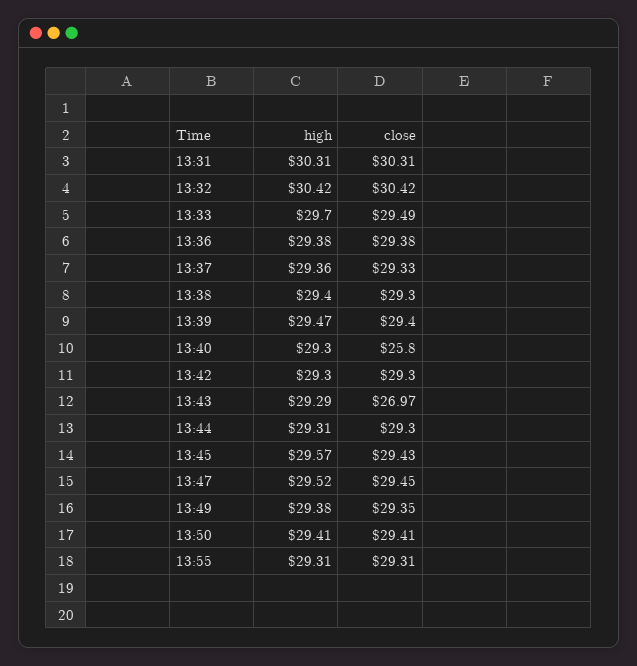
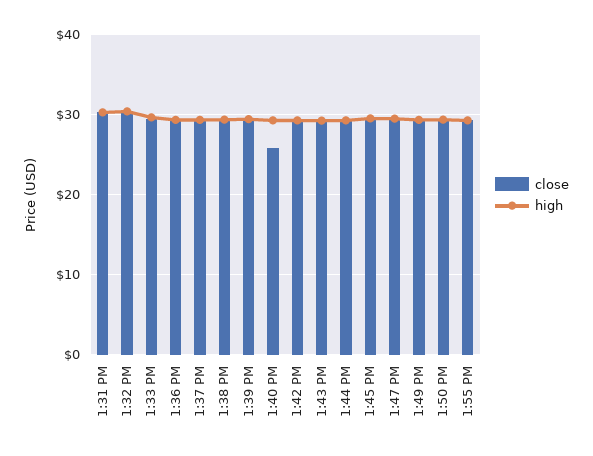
  {
    "high": {
      "13:31": 30.31,
      "13:32": 30.42,
      "13:33": 29.7,
      "13:36": 29.38,
      "13:37": 29.36,
      "13:38": 29.4,
      "13:39": 29.47,
      "13:40": 29.3,
      "13:42": 29.3,
      "13:43": 29.29,
      "13:44": 29.31,
      "13:45": 29.57,
      "13:47": 29.52,
      "13:49": 29.38,
      "13:50": 29.41,
      "13:55": 29.31
    },
    "close": {
      "13:31": 30.31,
      "13:32": 30.42,
      "13:33": 29.49,
      "13:36": 29.38,
      "13:37": 29.33,
      "13:38": 29.3,
      "13:39": 29.4,
      "13:40": 25.8,
      "13:42": 29.3,
-     "13:43": 26.97,
+     "13:43": 29,
      "13:44": 29.3,
      "13:45": 29.43,
      "13:47": 29.45,
      "13:49": 29.35,
      "13:50": 29.41,
      "13:55": 29.31
    }
  }

